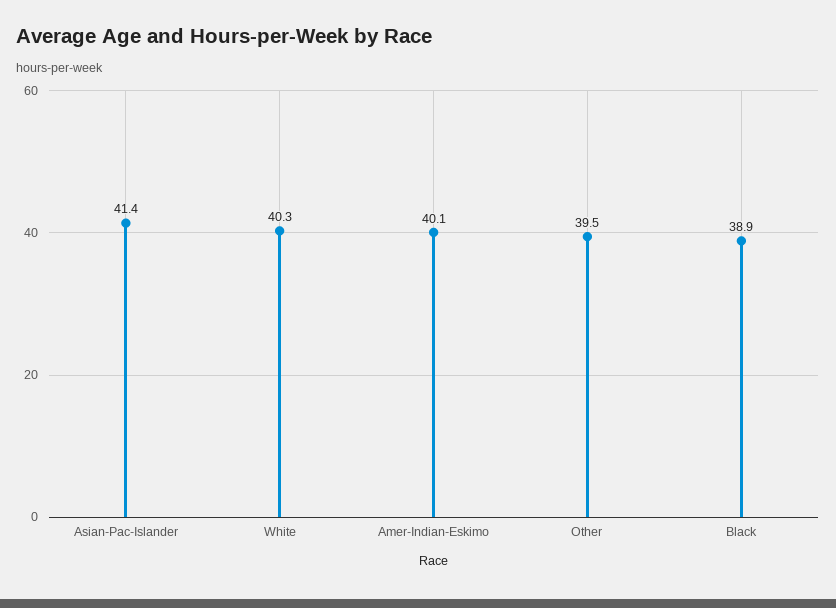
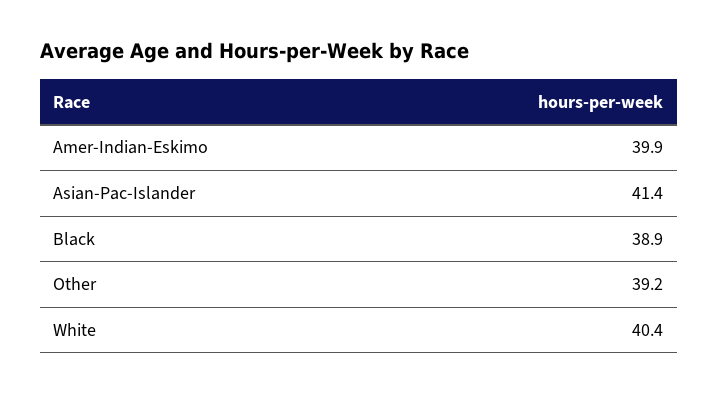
  {
    "Asian-Pac-Islander": 41.4,
-   "White": 40.3,
+   "White": 40.4,
-   "Amer-Indian-Eskimo": 40.1,
+   "Amer-Indian-Eskimo": 39.9,
-   "Other": 39.5,
+   "Other": 39.2,
    "Black": 38.9
  }

